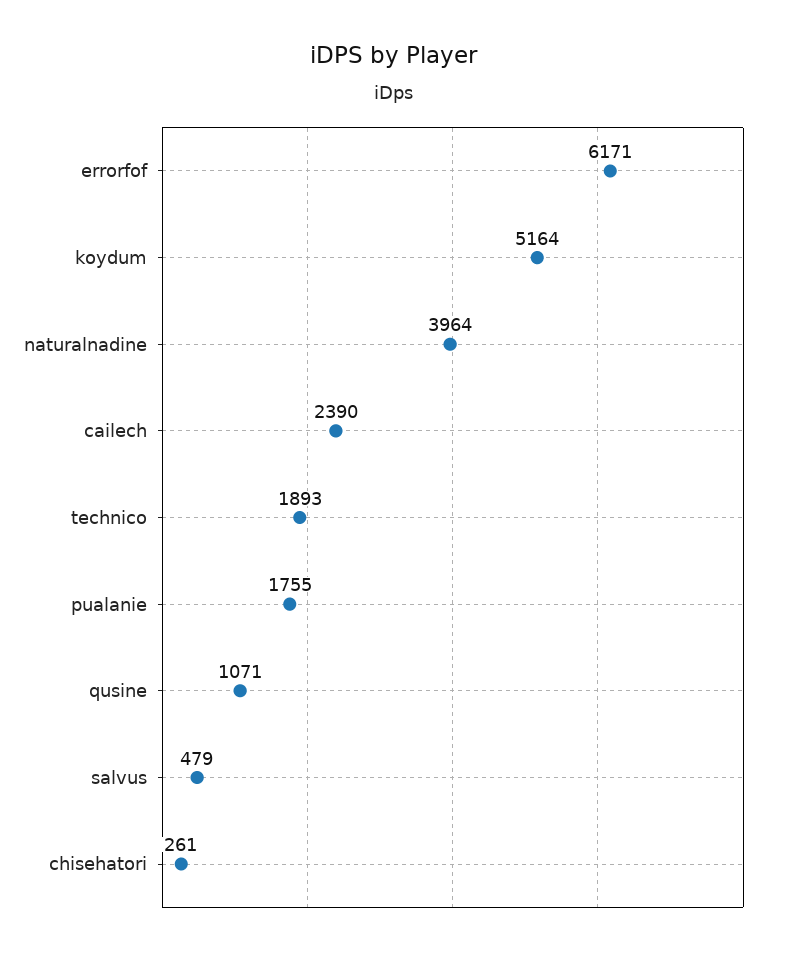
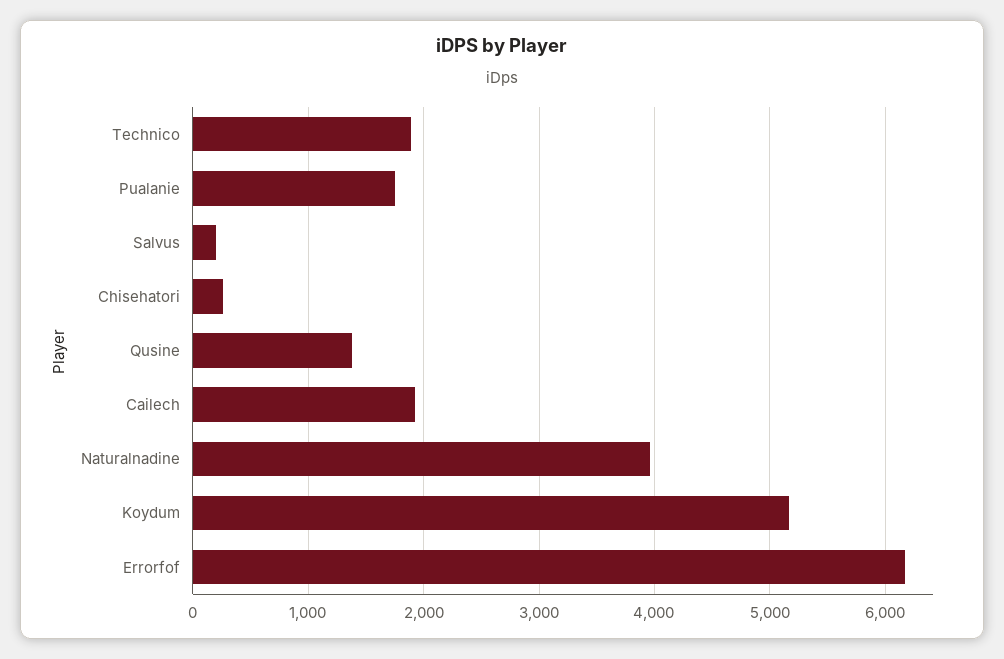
  {
    "errorfof": 6171,
    "koydum": 5164,
    "naturalnadine": 3964,
-   "cailech": 2390,
+   "cailech": 1900,
    "technico": 1893,
    "pualanie": 1755,
-   "qusine": 1071,
+   "qusine": 1400,
-   "salvus": 479,
+   "salvus": 200,
    "chisehatori": 261
  }

